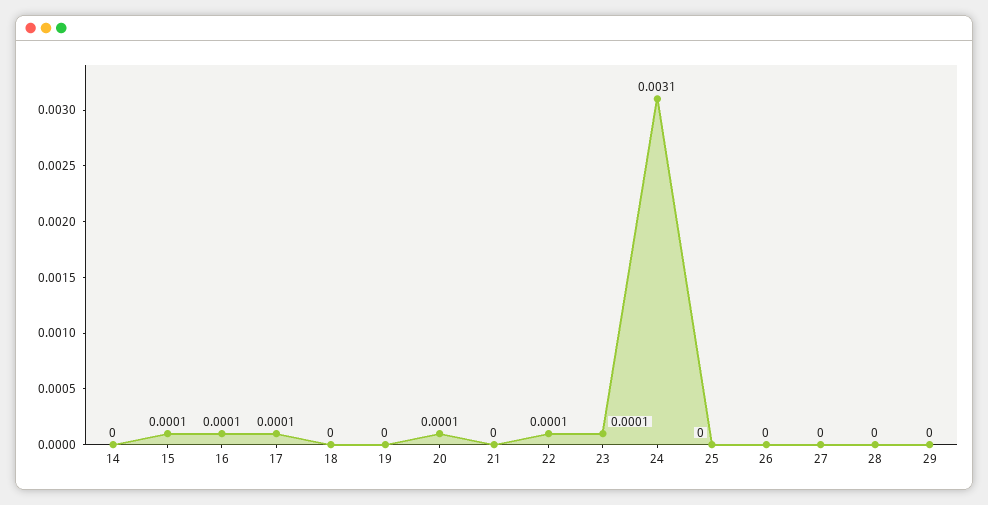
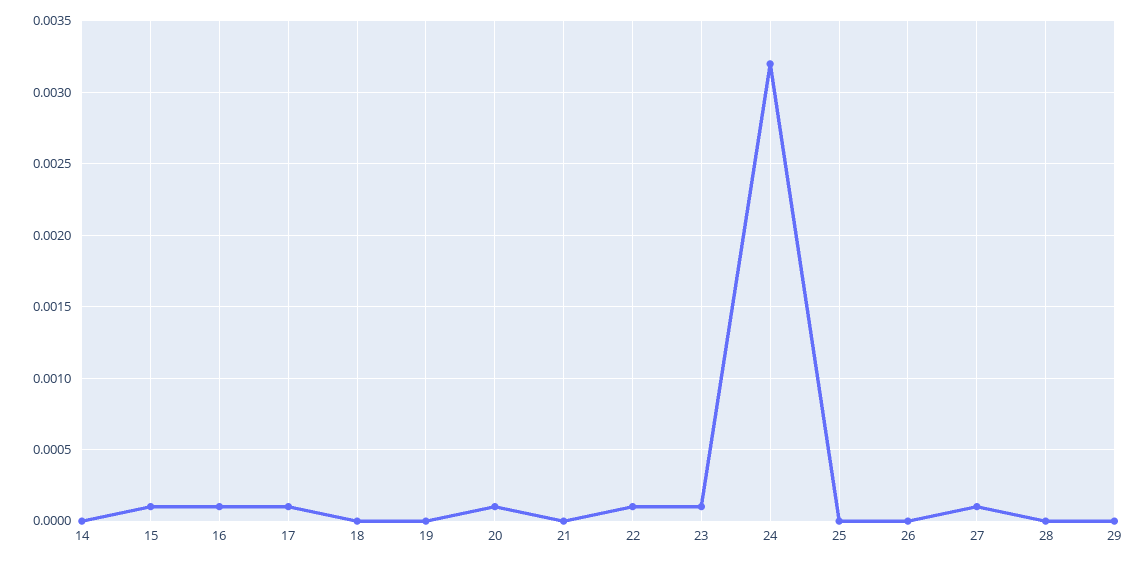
  {
    "14": 0,
    "15": 0.0001,
    "16": 0.0001,
    "17": 0.0001,
    "18": 0,
    "19": 0,
    "20": 0.0001,
    "21": 0,
    "22": 0.0001,
    "23": 0.0001,
-   "24": 0.0031,
+   "24": 0.0032,
    "25": 0,
    "26": 0,
-   "27": 0,
+   "27": 0.0001,
    "28": 0,
    "29": 0
  }

